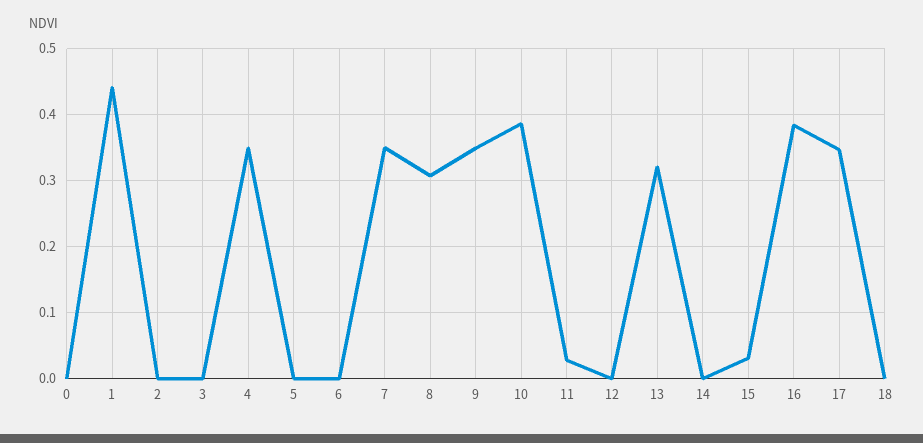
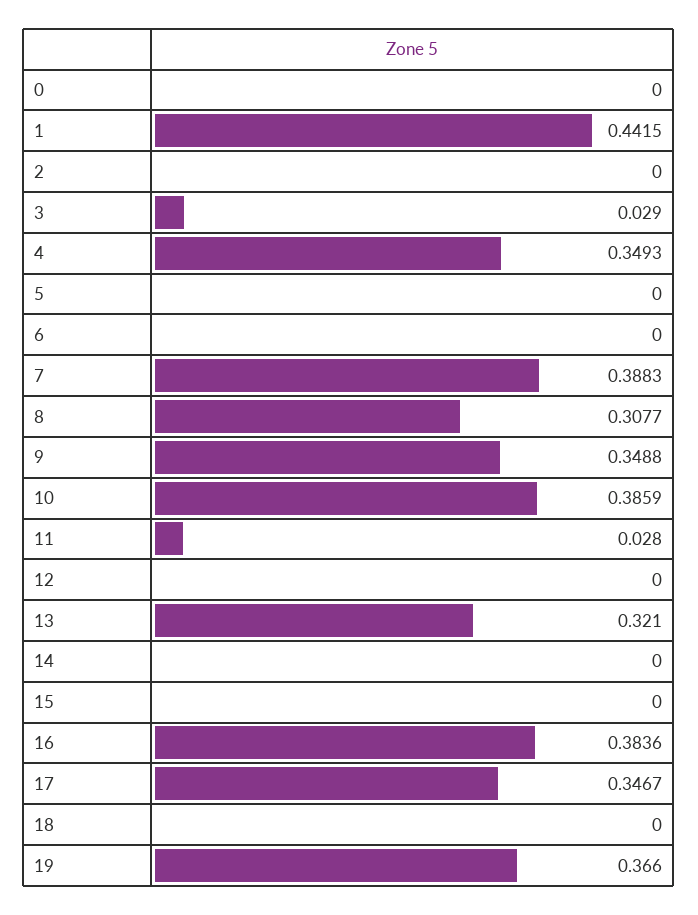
  {
    "0": 0,
    "1": 0.4415,
    "2": 0,
-   "3": 0,
+   "3": 0.029,
    "4": 0.3493,
    "5": 0,
    "6": 0,
-   "7": 0.35,
+   "7": 0.3883,
    "8": 0.3077,
    "9": 0.3488,
    "10": 0.3859,
    "11": 0.028,
    "12": 0,
    "13": 0.321,
    "14": 0,
-   "15": 0.03,
+   "15": 0,
    "16": 0.3836,
    "17": 0.3467,
-   "18": 0
+   "18": 0,
+   "19": 0.366
  }

